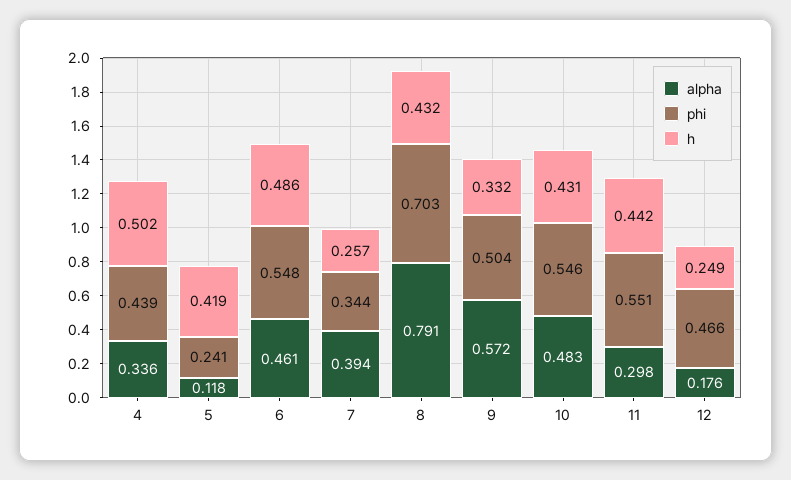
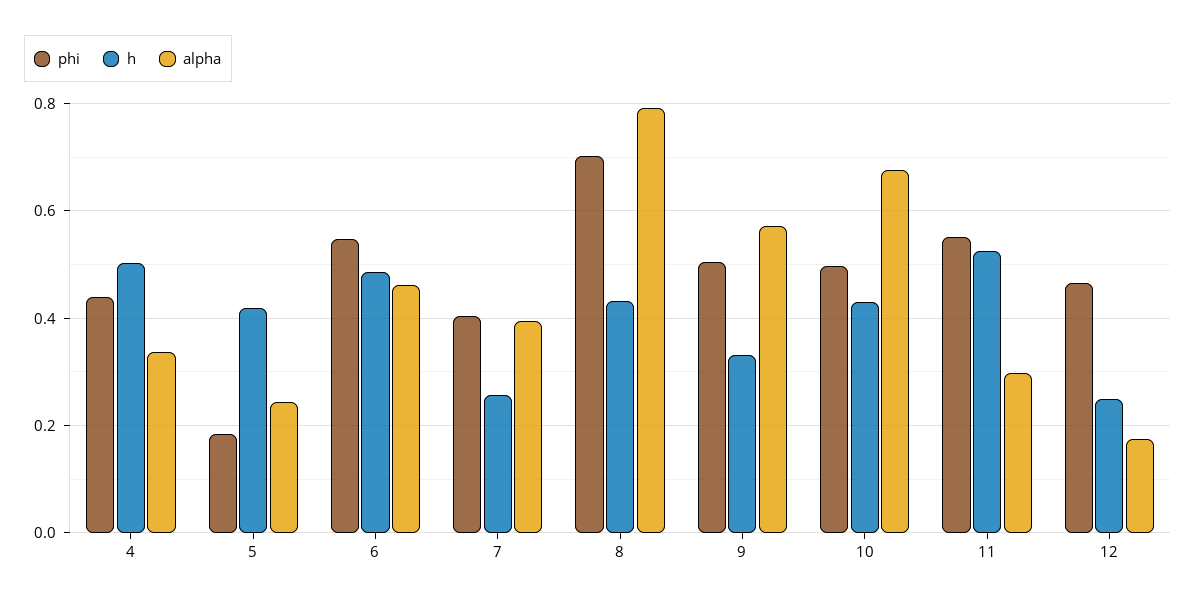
  {
    "alpha": {
      "4": 0.336,
-     "5": 0.118,
+     "5": 0.24,
      "6": 0.461,
      "7": 0.394,
      "8": 0.791,
      "9": 0.572,
-     "10": 0.483,
+     "10": 0.68,
      "11": 0.298,
      "12": 0.176
    },
    "phi": {
      "4": 0.439,
-     "5": 0.241,
+     "5": 0.18,
      "6": 0.548,
-     "7": 0.344,
+     "7": 0.4,
      "8": 0.703,
      "9": 0.504,
-     "10": 0.546,
+     "10": 0.5,
      "11": 0.551,
      "12": 0.466
    },
    "h": {
      "4": 0.502,
      "5": 0.419,
      "6": 0.486,
      "7": 0.257,
      "8": 0.432,
      "9": 0.332,
      "10": 0.431,
-     "11": 0.442,
+     "11": 0.52,
      "12": 0.249
    }
  }

